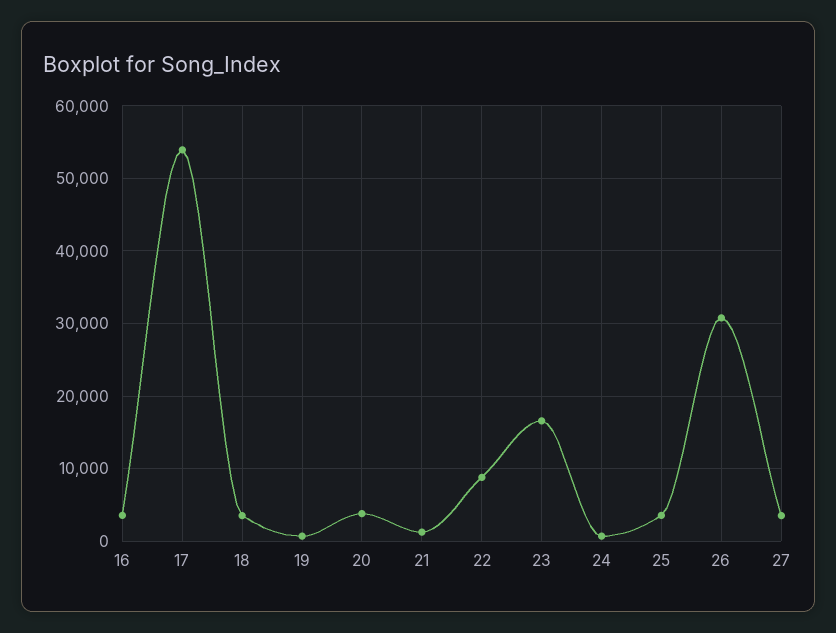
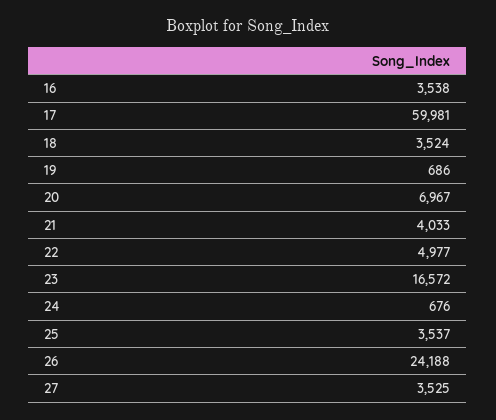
  {
    "16": 3538,
-   "17": 54000,
+   "17": 59981,
    "18": 3524,
    "19": 686,
-   "20": 4000,
+   "20": 6967,
-   "21": 1000,
+   "21": 4033,
-   "22": 9000,
+   "22": 4977,
    "23": 16572,
    "24": 676,
    "25": 3537,
-   "26": 31000,
+   "26": 24188,
    "27": 3525
  }

